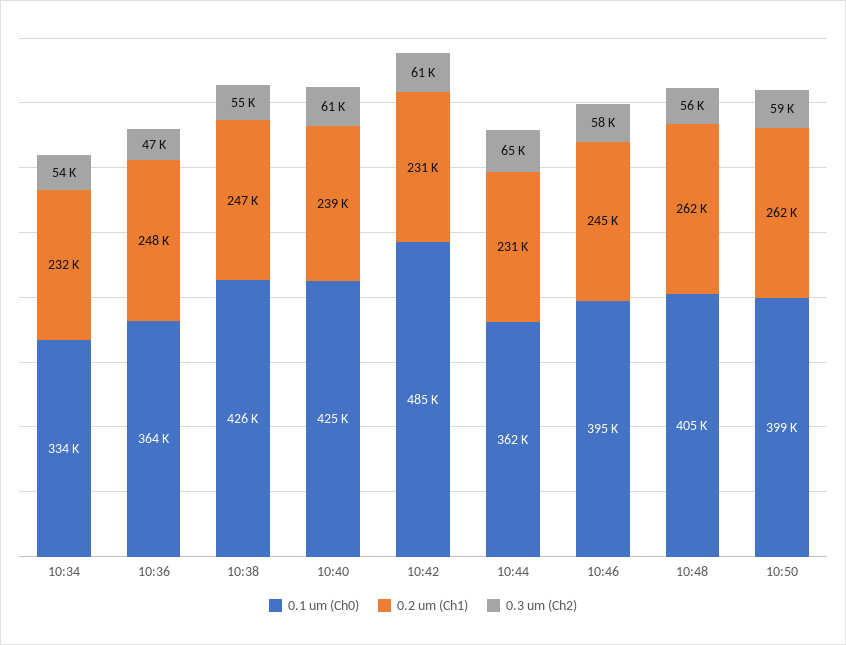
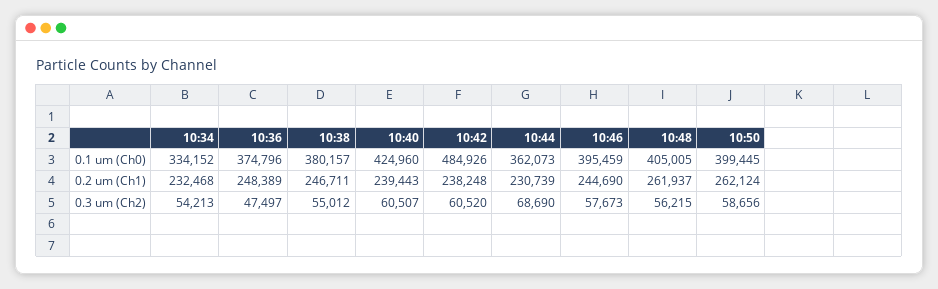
  {
    "0.1 um (Ch0)": {
      "10:34": 334152,
-     "10:36": 364000,
+     "10:36": 374796,
-     "10:38": 426000,
+     "10:38": 380157,
      "10:40": 424960,
      "10:42": 484926,
      "10:44": 362073,
      "10:46": 395459,
      "10:48": 405005,
      "10:50": 399445
    },
    "0.2 um (Ch1)": {
      "10:34": 232468,
      "10:36": 248389,
      "10:38": 246711,
      "10:40": 239443,
-     "10:42": 231000,
+     "10:42": 238248,
      "10:44": 230739,
      "10:46": 244690,
      "10:48": 261937,
      "10:50": 262124
    },
    "0.3 um (Ch2)": {
      "10:34": 54213,
      "10:36": 47497,
      "10:38": 55012,
      "10:40": 60507,
      "10:42": 60520,
-     "10:44": 65000,
+     "10:44": 68690,
      "10:46": 57673,
      "10:48": 56215,
      "10:50": 58656
    }
  }

